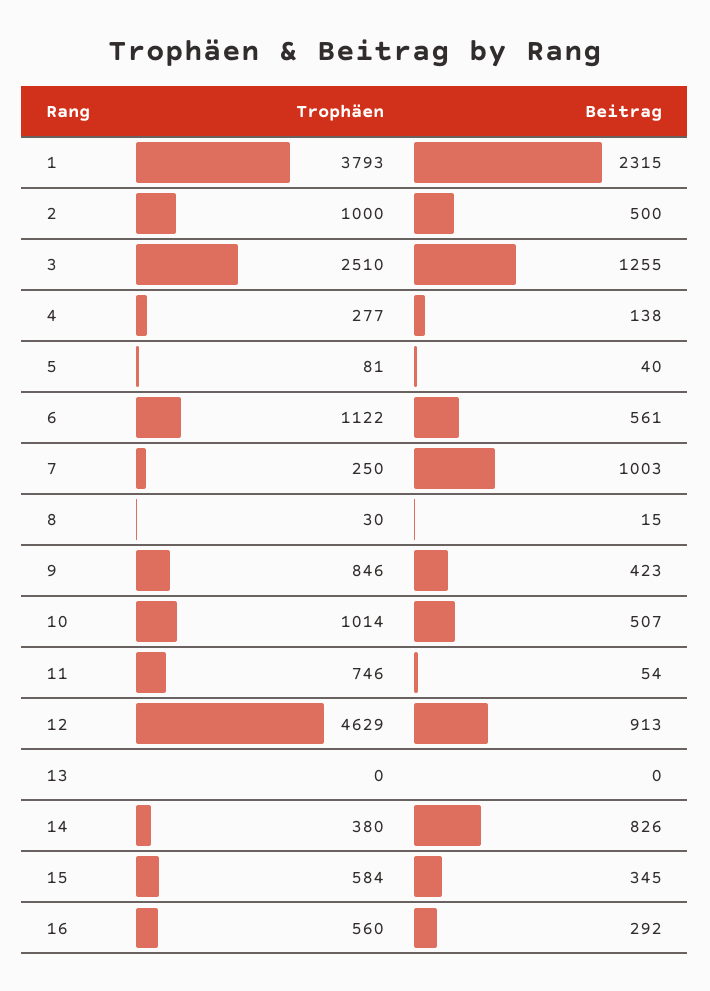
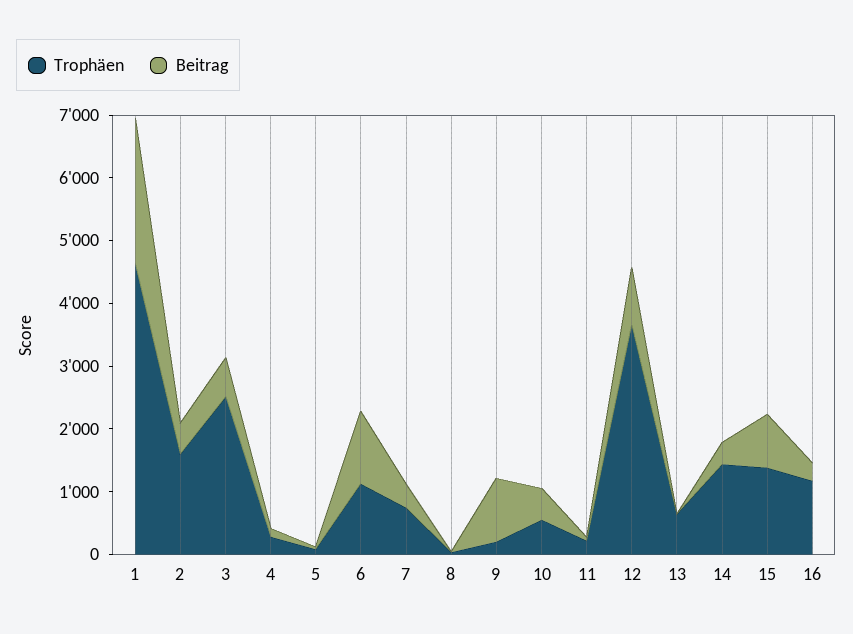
  {
    "Trophäen": {
-     "1": 3793,
+     "1": 4600,
-     "2": 1000,
+     "2": 1600,
      "3": 2510,
      "4": 277,
      "5": 81,
      "6": 1122,
-     "7": 250,
+     "7": 800,
      "8": 30,
-     "9": 846,
+     "9": 200,
-     "10": 1014,
+     "10": 600,
-     "11": 746,
+     "11": 200,
-     "12": 4629,
+     "12": 3600,
-     "13": 0,
+     "13": 600,
-     "14": 380,
+     "14": 1400,
-     "15": 584,
+     "15": 1400,
-     "16": 560
+     "16": 1200
    },
    "Beitrag": {
      "1": 2315,
      "2": 500,
-     "3": 1255,
+     "3": 600,
      "4": 138,
      "5": 40,
-     "6": 561,
+     "6": 1200,
-     "7": 1003,
+     "7": 400,
      "8": 15,
-     "9": 423,
+     "9": 1000,
      "10": 507,
      "11": 54,
      "12": 913,
      "13": 0,
-     "14": 826,
+     "14": 400,
-     "15": 345,
+     "15": 800,
      "16": 292
    }
  }

